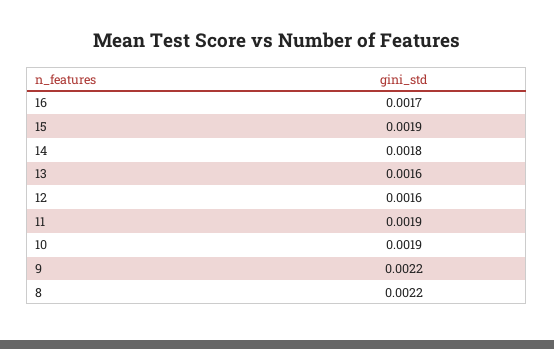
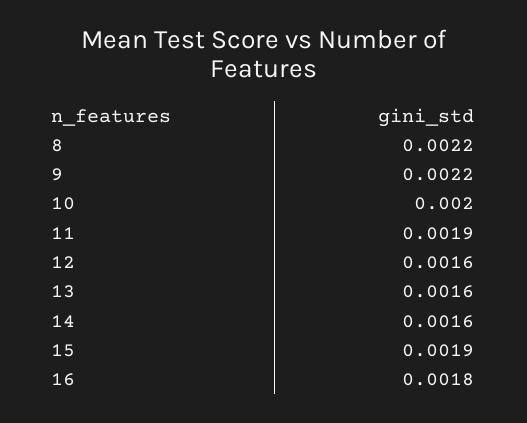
  {
-   "16": 0.0017,
+   "16": 0.0018,
    "15": 0.0019,
-   "14": 0.0018,
+   "14": 0.0016,
    "13": 0.0016,
    "12": 0.0016,
    "11": 0.0019,
-   "10": 0.0019,
+   "10": 0.002,
    "9": 0.0022,
    "8": 0.0022
  }

